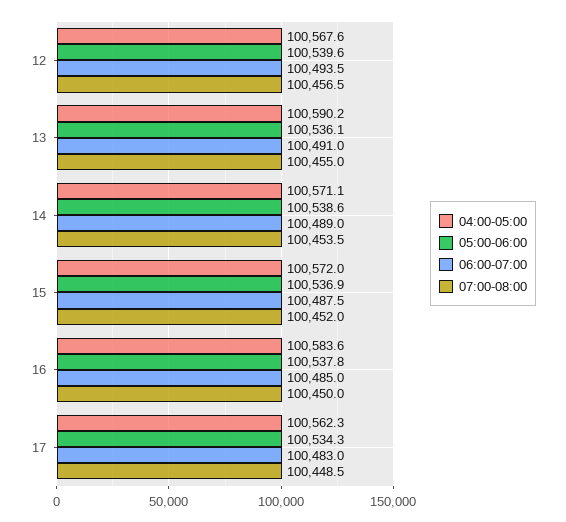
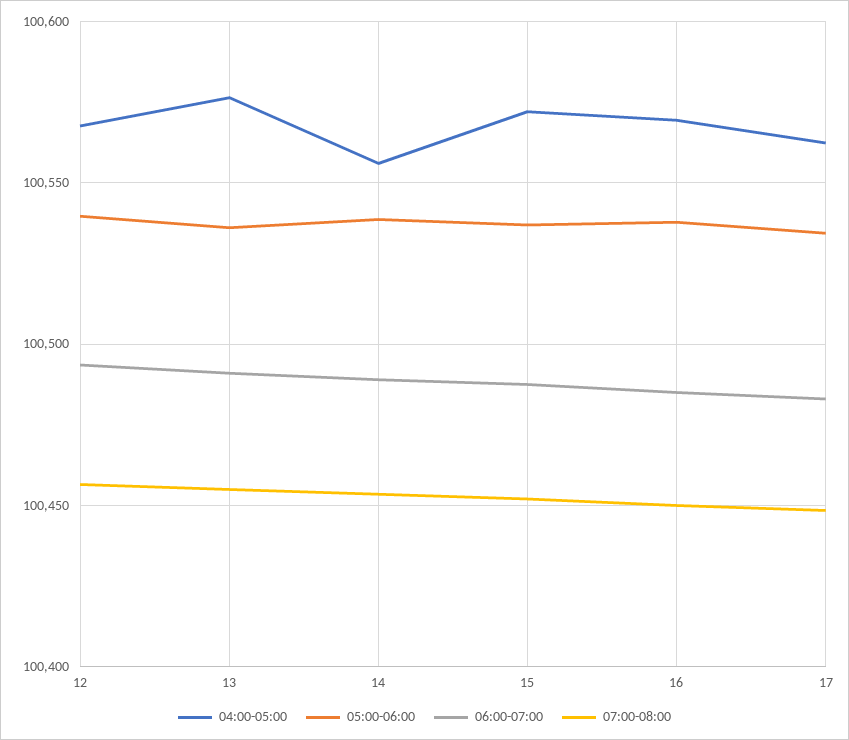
  {
    "04:00-05:00": {
      "12": 100567.6,
-     "13": 100590.2,
+     "13": 100575,
-     "14": 100571.1,
+     "14": 100555,
      "15": 100572,
-     "16": 100583.6,
+     "16": 100570,
      "17": 100562.3
    },
    "05:00-06:00": {
      "12": 100539.6,
      "13": 100536.1,
      "14": 100538.6,
      "15": 100536.9,
      "16": 100537.8,
      "17": 100534.3
    },
    "06:00-07:00": {
      "12": 100493.5,
      "13": 100491,
      "14": 100489,
      "15": 100487.5,
      "16": 100485,
      "17": 100483
    },
    "07:00-08:00": {
      "12": 100456.5,
      "13": 100455,
      "14": 100453.5,
      "15": 100452,
      "16": 100450,
      "17": 100448.5
    }
  }

